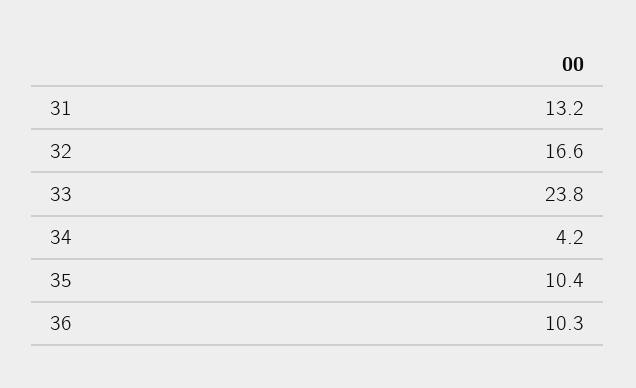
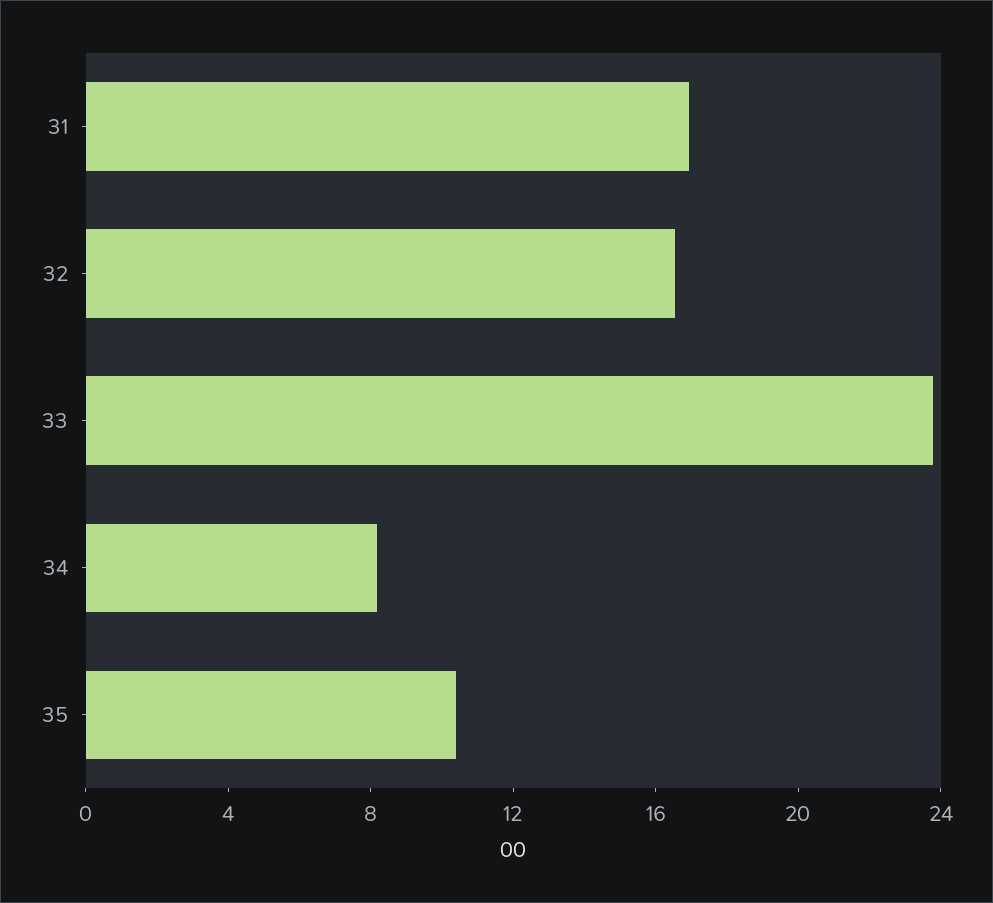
  {
-   "31": 13.2,
+   "31": 17,
    "32": 16.6,
    "33": 23.8,
-   "34": 4.2,
+   "34": 8,
-   "35": 10.4,
+   "35": 10.4
-   "36": 10.3
  }

